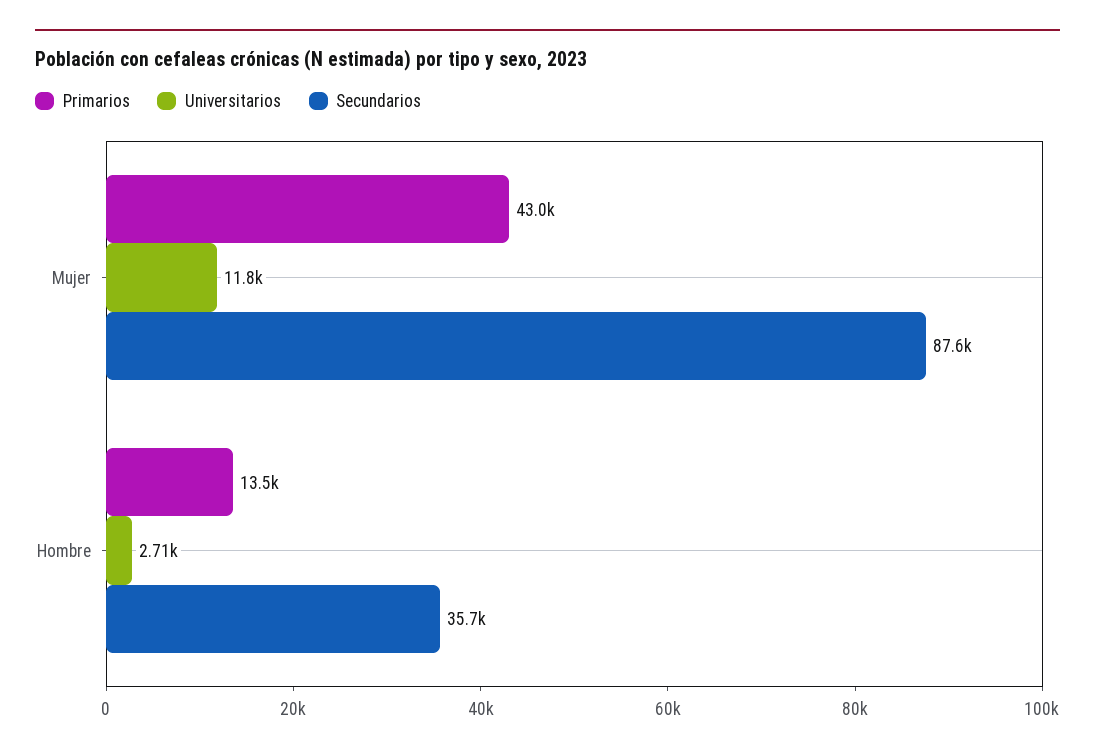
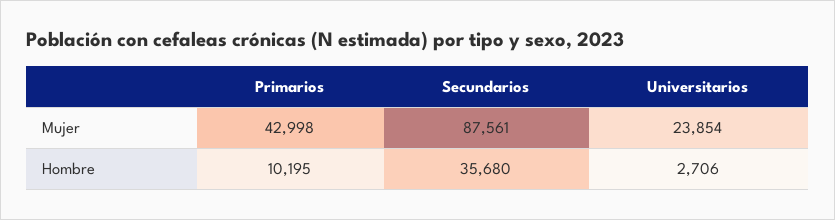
  {
    "Primarios": {
      "Mujer": 42998,
-     "Hombre": 13500
+     "Hombre": 10195
    },
    "Universitarios": {
-     "Mujer": 11800,
+     "Mujer": 23854,
      "Hombre": 2706
    },
    "Secundarios": {
      "Mujer": 87561,
      "Hombre": 35680
    }
  }

